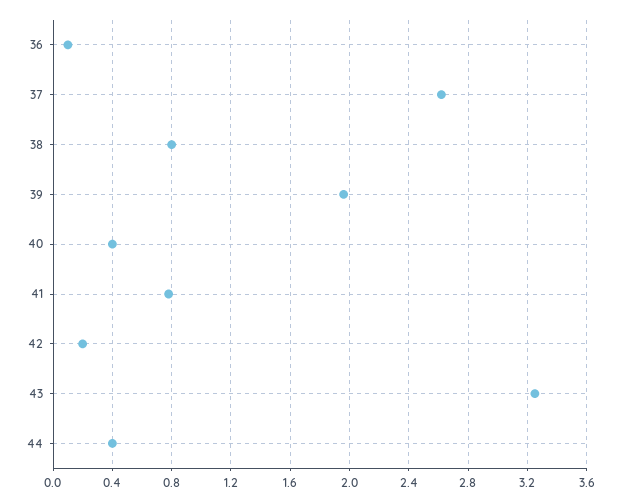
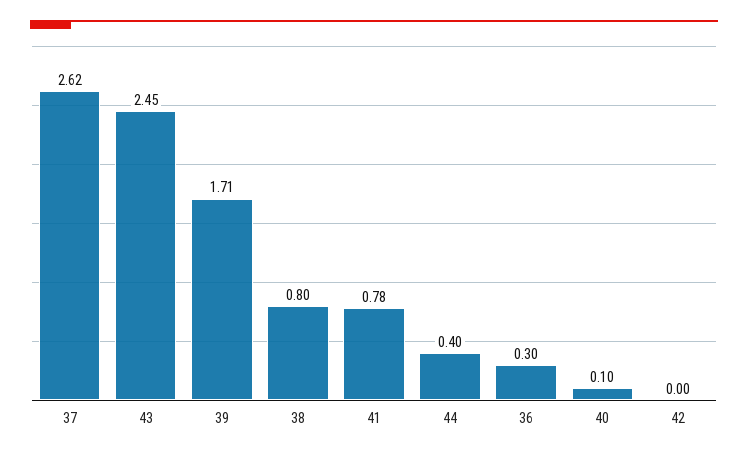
  {
-   "36": 0.1,
+   "36": 0.3,
    "37": 2.62,
    "38": 0.8,
-   "39": 1.95,
+   "39": 1.71,
-   "40": 0.4,
+   "40": 0.1,
    "41": 0.78,
-   "42": 0.2,
+   "42": 0,
-   "43": 3.25,
+   "43": 2.45,
    "44": 0.4
  }

